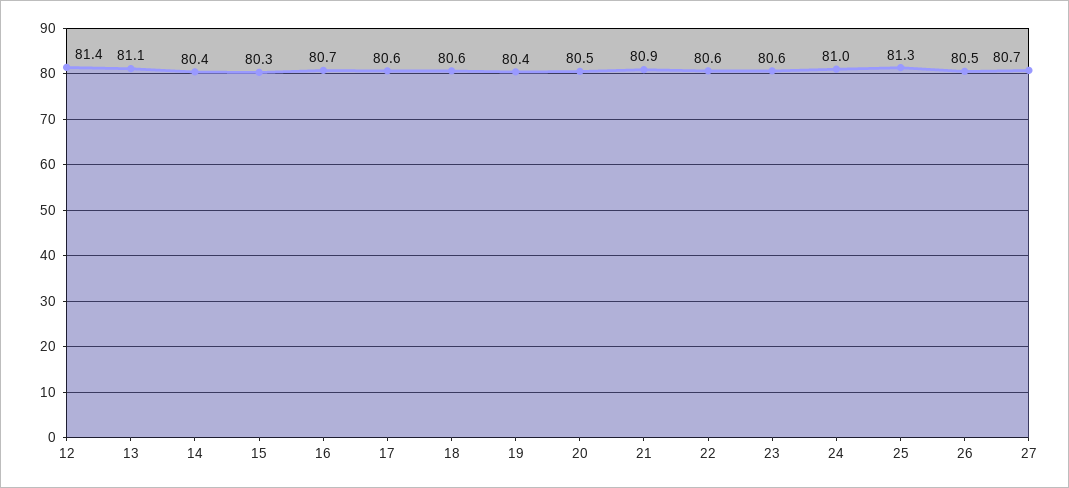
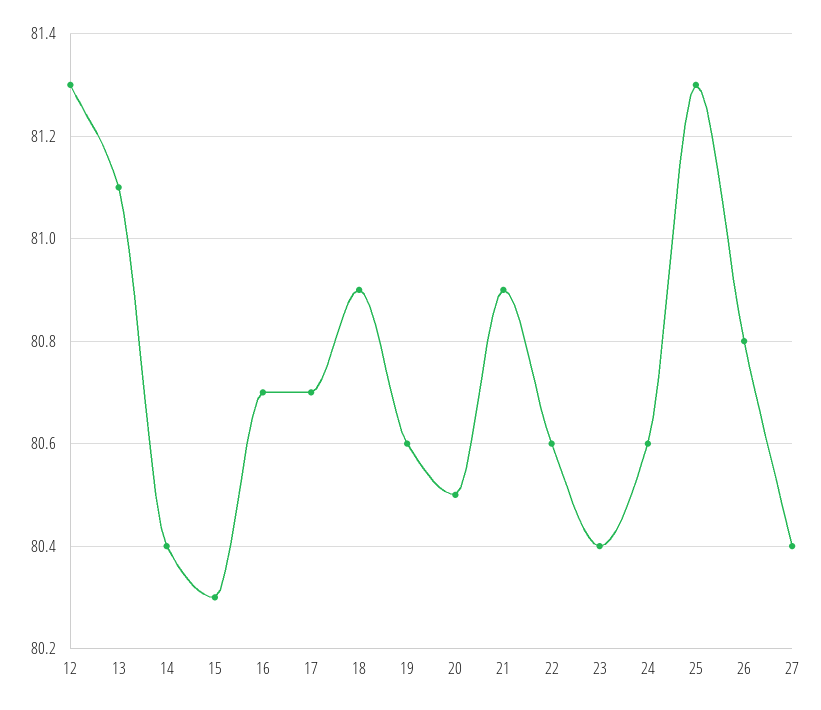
  {
-   "12": 81.4,
+   "12": 81.3,
    "13": 81.1,
    "14": 80.4,
    "15": 80.3,
    "16": 80.7,
-   "17": 80.6,
+   "17": 80.7,
-   "18": 80.6,
+   "18": 80.9,
-   "19": 80.4,
+   "19": 80.6,
    "20": 80.5,
    "21": 80.9,
    "22": 80.6,
-   "23": 80.6,
+   "23": 80.4,
-   "24": 81,
+   "24": 80.6,
    "25": 81.3,
-   "26": 80.5,
+   "26": 80.8,
-   "27": 80.7
+   "27": 80.4
  }

